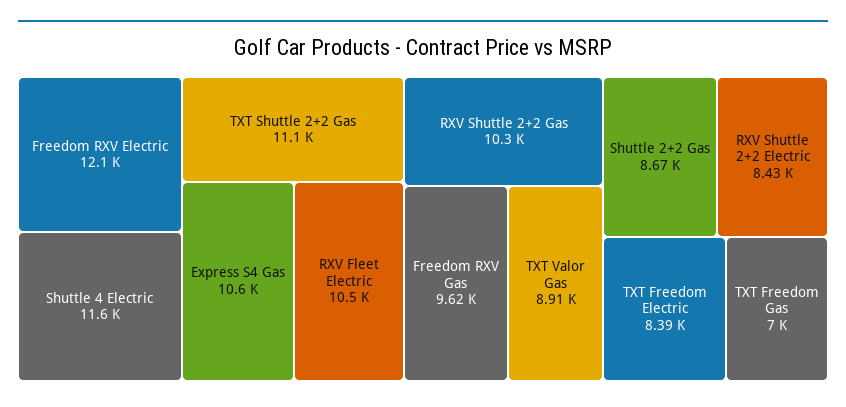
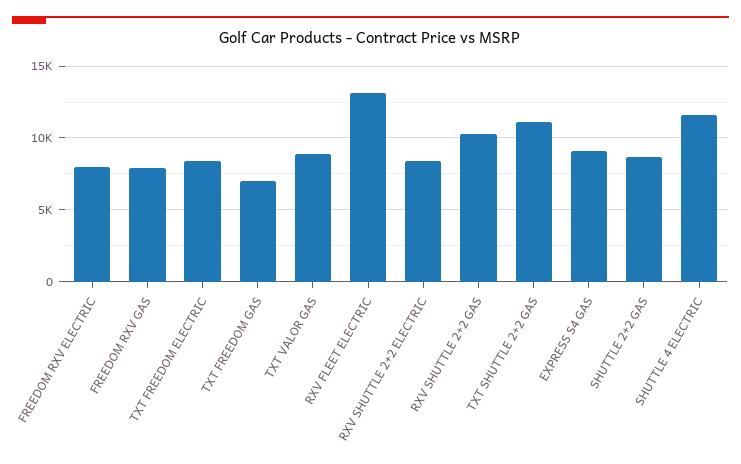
  {
-   "Freedom RXV Electric": 12100,
+   "Freedom RXV Electric": 8000,
    "Shuttle 4 Electric": 11600,
    "TXT Shuttle 2+2 Gas": 11100,
-   "Express S4 Gas": 10600,
+   "Express S4 Gas": 9000,
-   "RXV Fleet Electric": 10500,
+   "RXV Fleet Electric": 13000,
    "RXV Shuttle 2+2 Gas": 10300,
-   "Freedom RXV Gas": 9620,
+   "Freedom RXV Gas": 8000,
    "TXT Valor Gas": 8910,
    "Shuttle 2+2 Gas": 8670,
    "RXV Shuttle 2+2 Electric": 8430,
    "TXT Freedom Electric": 8390,
    "TXT Freedom Gas": 7000
  }

